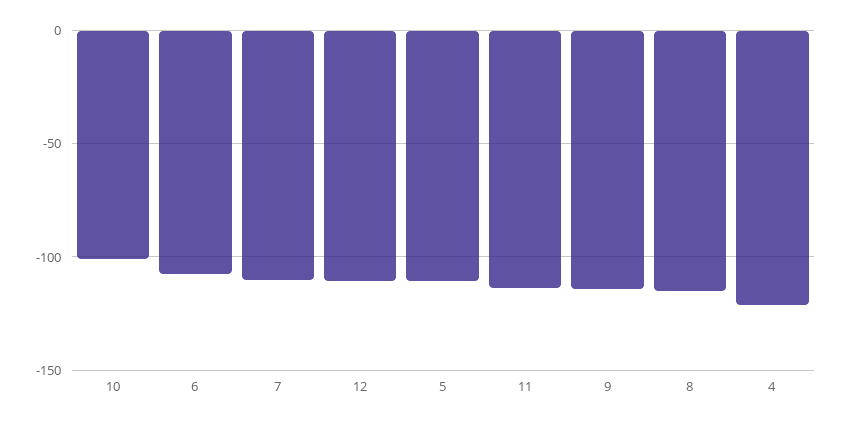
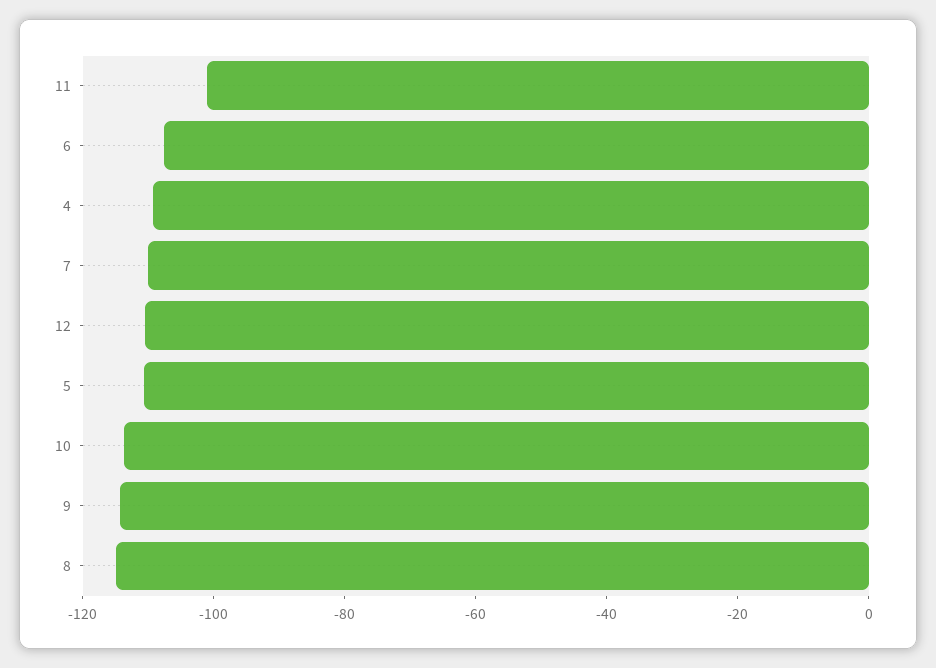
  {
-   "10": -100,
+   "10": -115,
    "6": -110,
    "7": -110,
    "12": -110,
    "5": -110,
-   "11": -115,
+   "11": -100,
    "9": -115,
    "8": -115,
-   "4": -120
+   "4": -110
  }

